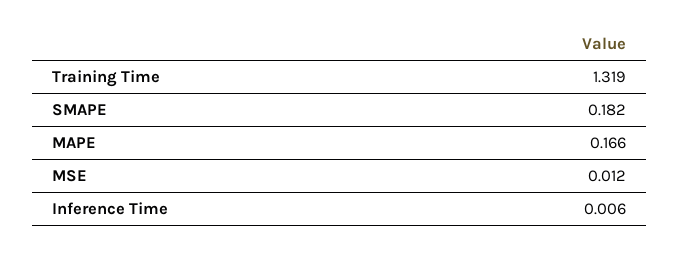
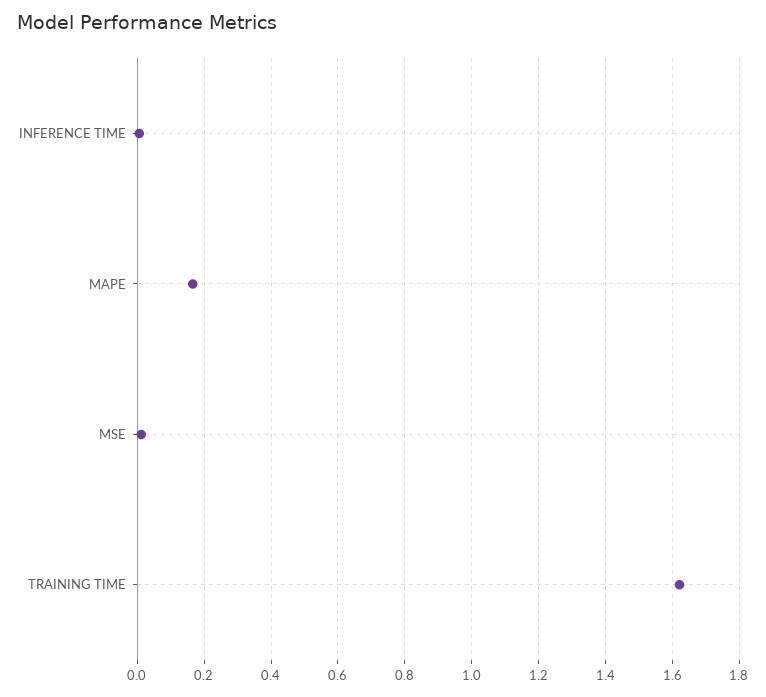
  {
-   "Training Time": 1.319,
+   "Training Time": 1.62,
-   "SMAPE": 0.182,
    "MAPE": 0.166,
    "MSE": 0.012,
    "Inference Time": 0.006
  }

